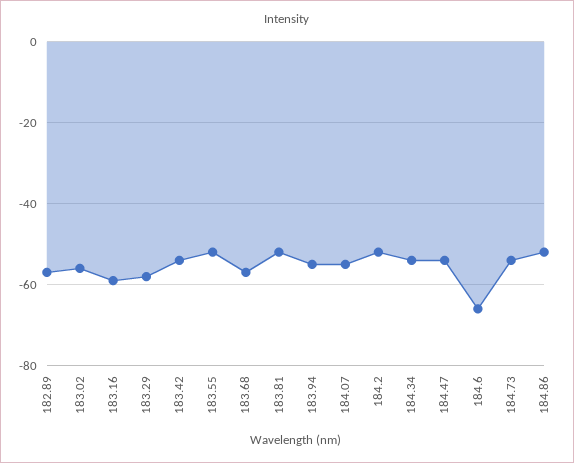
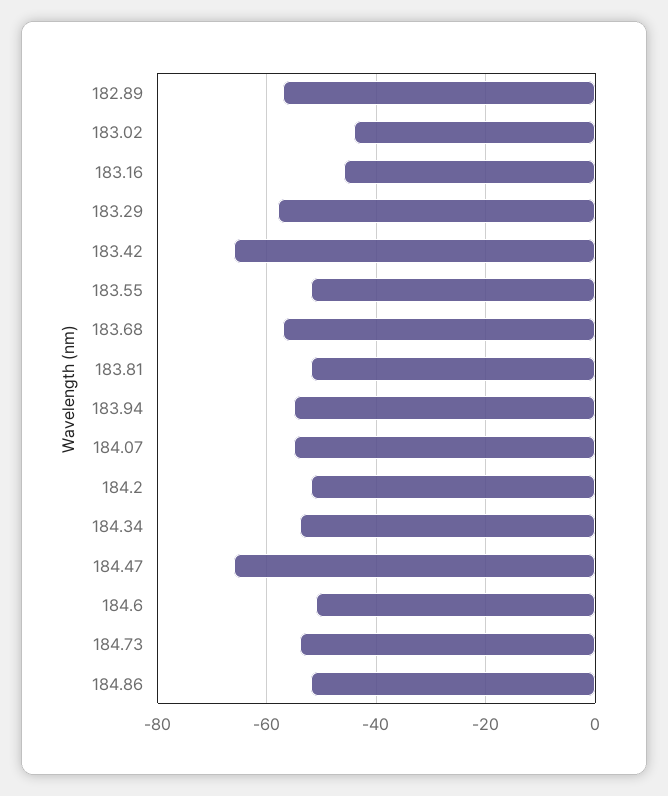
  {
    "182.89": -55,
-   "183.02": -55,
+   "183.02": -45,
-   "183.16": -60,
+   "183.16": -45,
    "183.29": -60,
-   "183.42": -55,
+   "183.42": -65,
    "183.55": -50,
    "183.68": -55,
    "183.81": -50,
    "183.94": -55,
    "184.07": -55,
    "184.2": -50,
    "184.34": -55,
-   "184.47": -55,
+   "184.47": -65,
-   "184.6": -65,
+   "184.6": -50,
    "184.73": -55,
    "184.86": -50
  }

